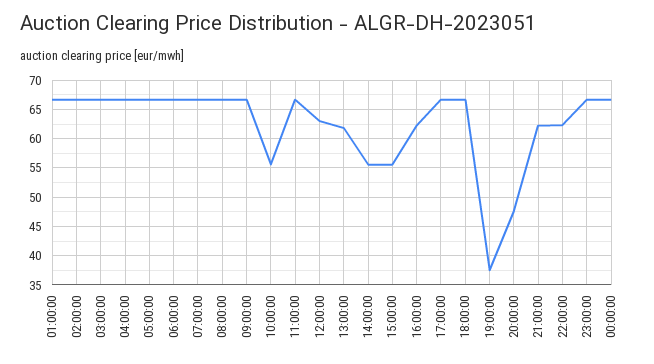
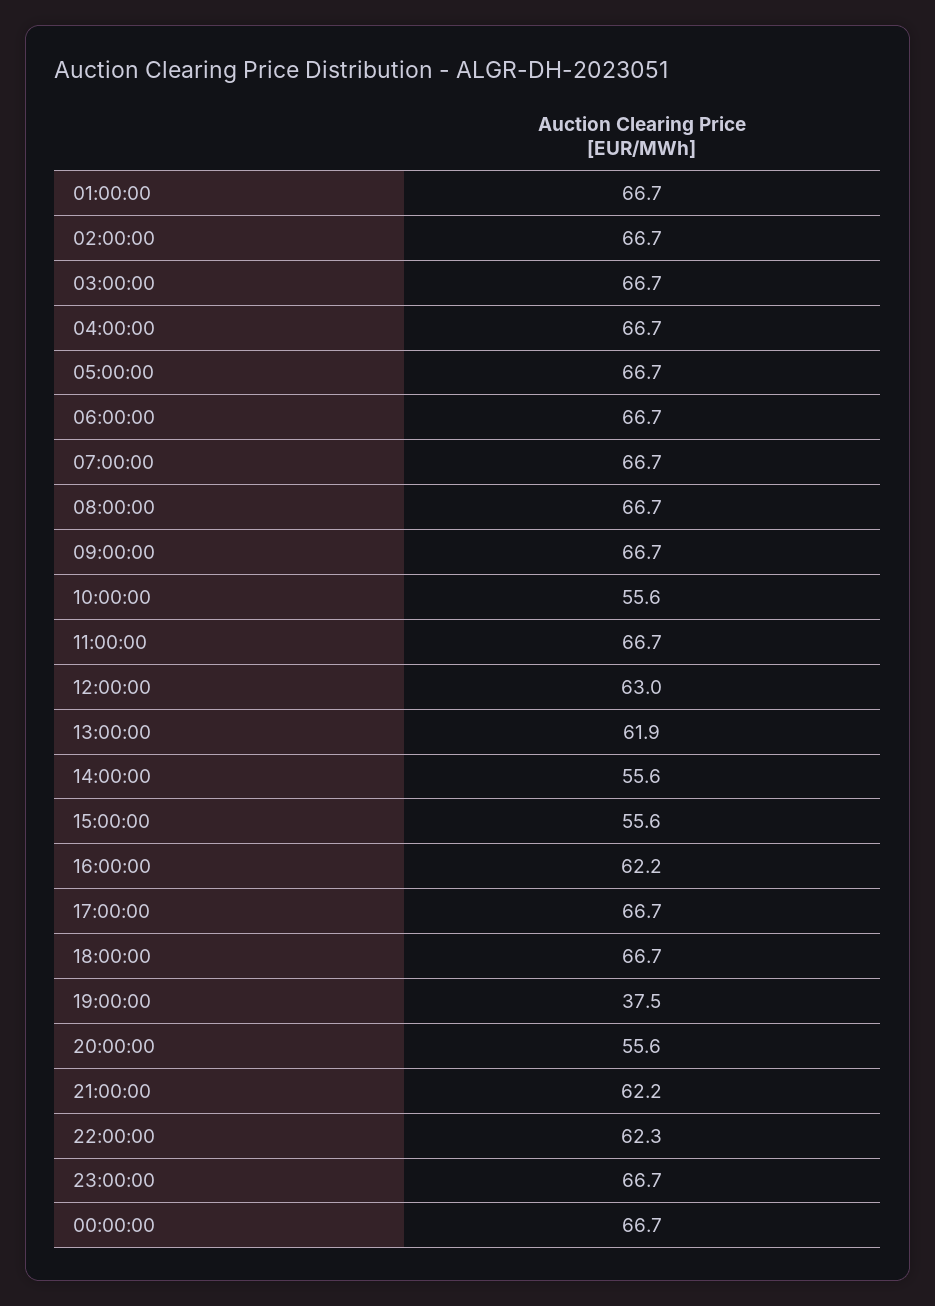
  {
    "01:00:00": 66.7,
    "02:00:00": 66.7,
    "03:00:00": 66.7,
    "04:00:00": 66.7,
    "05:00:00": 66.7,
    "06:00:00": 66.7,
    "07:00:00": 66.7,
    "08:00:00": 66.7,
    "09:00:00": 66.7,
    "10:00:00": 55.6,
    "11:00:00": 66.7,
    "12:00:00": 63,
    "13:00:00": 61.9,
    "14:00:00": 55.6,
    "15:00:00": 55.6,
    "16:00:00": 62.2,
    "17:00:00": 66.7,
    "18:00:00": 66.7,
    "19:00:00": 37.5,
-   "20:00:00": 47.5,
+   "20:00:00": 55.6,
    "21:00:00": 62.2,
    "22:00:00": 62.3,
    "23:00:00": 66.7,
    "00:00:00": 66.7
  }

